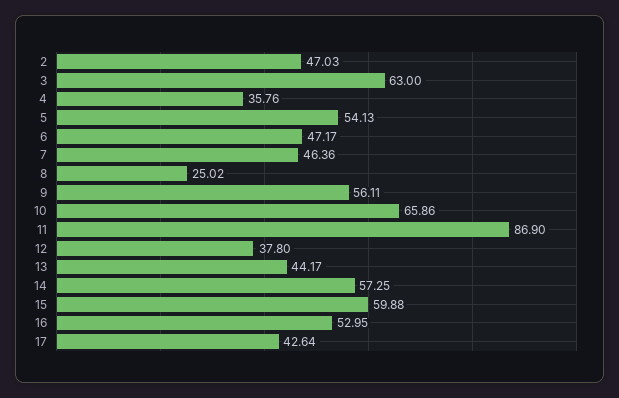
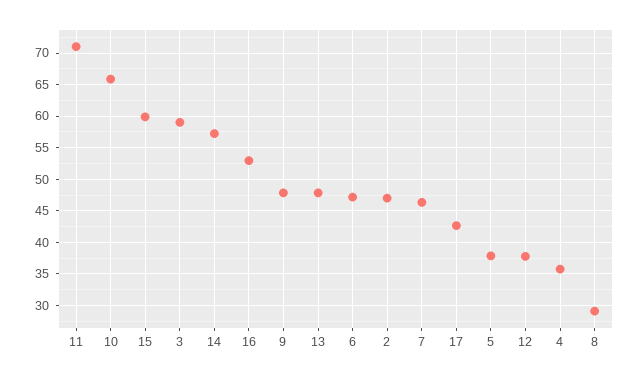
  {
    "2": 47.03,
-   "3": 63,
+   "3": 59,
    "4": 35.76,
-   "5": 54.13,
+   "5": 38,
    "6": 47.17,
    "7": 46.36,
-   "8": 25.02,
+   "8": 29,
-   "9": 56.11,
+   "9": 48,
    "10": 65.86,
-   "11": 86.9,
+   "11": 71,
    "12": 37.8,
-   "13": 44.17,
+   "13": 48,
    "14": 57.25,
    "15": 59.88,
    "16": 52.95,
    "17": 42.64
  }

